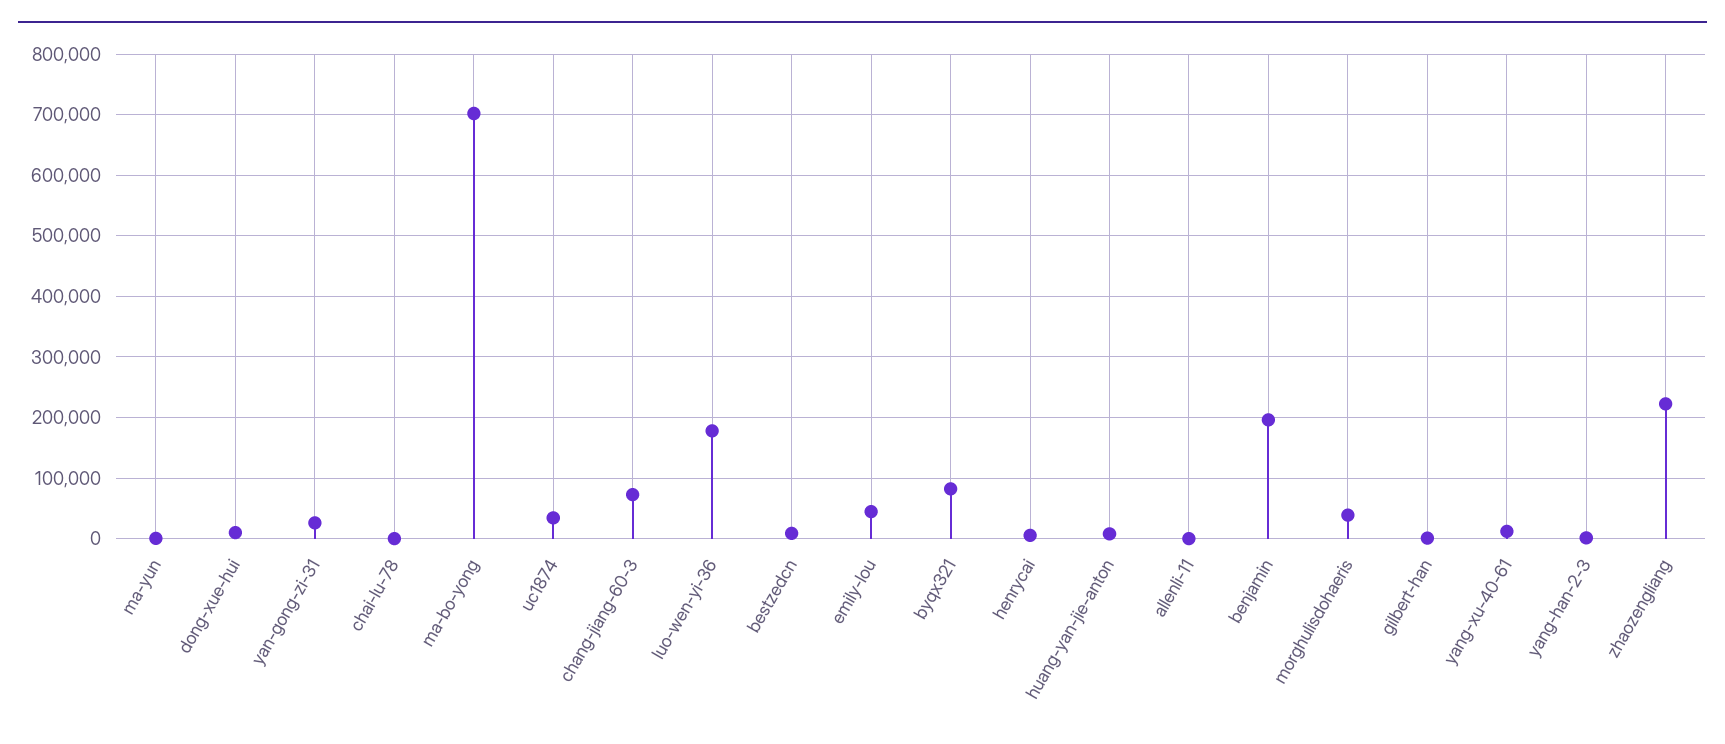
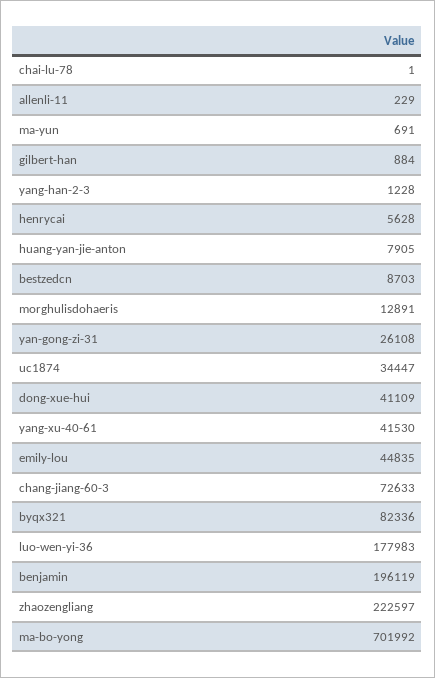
  {
    "ma-yun": 691,
-   "dong-xue-hui": 10000,
+   "dong-xue-hui": 41109,
    "yan-gong-zi-31": 26108,
    "chai-lu-78": 1,
    "ma-bo-yong": 701992,
    "uc1874": 34447,
    "chang-jiang-60-3": 72633,
    "luo-wen-yi-36": 177983,
    "bestzedcn": 8703,
    "emily-lou": 44835,
    "byqx321": 82336,
    "henrycai": 5628,
    "huang-yan-jie-anton": 7905,
    "allenli-11": 229,
    "benjamin": 196119,
-   "morghulisdohaeris": 40000,
+   "morghulisdohaeris": 12891,
    "gilbert-han": 884,
-   "yang-xu-40-61": 10000,
+   "yang-xu-40-61": 41530,
    "yang-han-2-3": 1228,
    "zhaozengliang": 222597
  }

